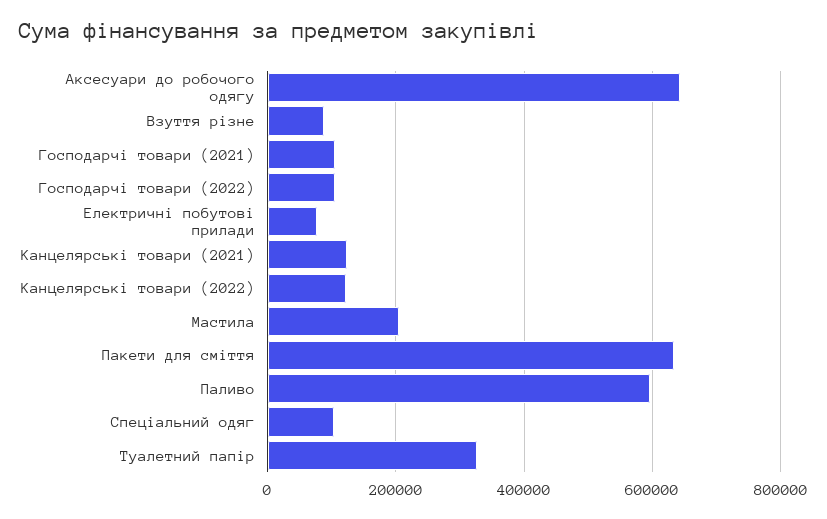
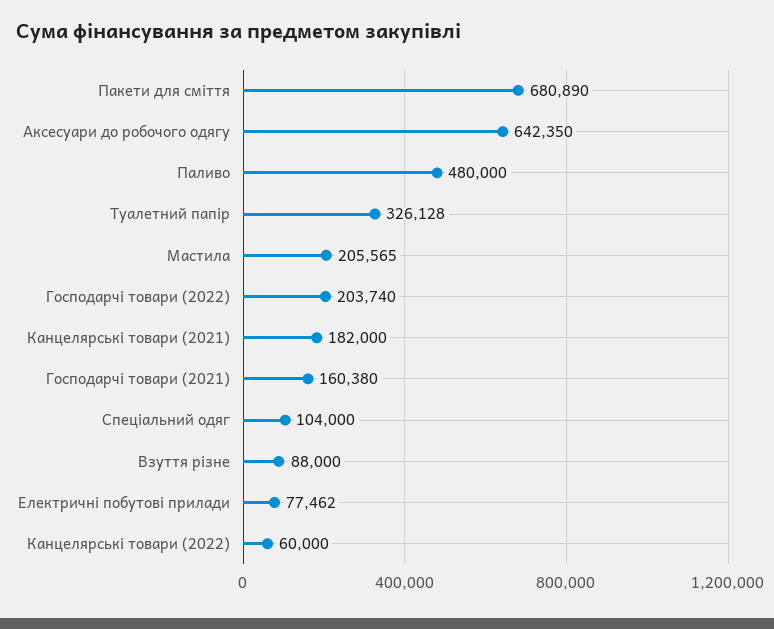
  {
    "Аксесуари до робочого одягу": 642350,
    "Взуття різне": 88000,
-   "Господарчі товари (2021)": 100000,
+   "Господарчі товари (2021)": 160380,
-   "Господарчі товари (2022)": 100000,
+   "Господарчі товари (2022)": 203740,
    "Електричні побутові прилади": 77462,
-   "Канцелярські товари (2021)": 120000,
+   "Канцелярські товари (2021)": 182000,
-   "Канцелярські товари (2022)": 120000,
+   "Канцелярські товари (2022)": 60000,
    "Мастила": 205565,
-   "Пакети для сміття": 640000,
+   "Пакети для сміття": 680890,
-   "Паливо": 600000,
+   "Паливо": 480000,
    "Спеціальний одяг": 104000,
    "Туалетний папір": 326128
  }

